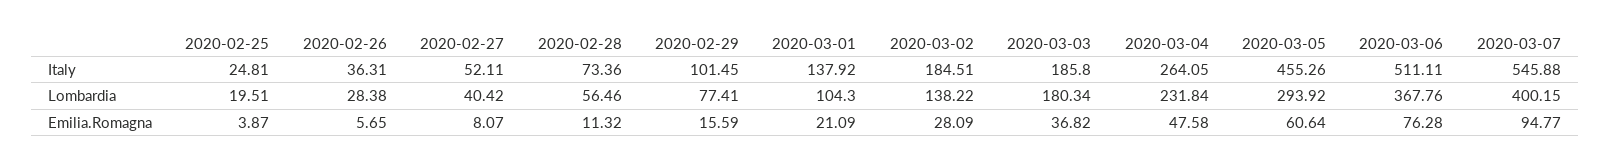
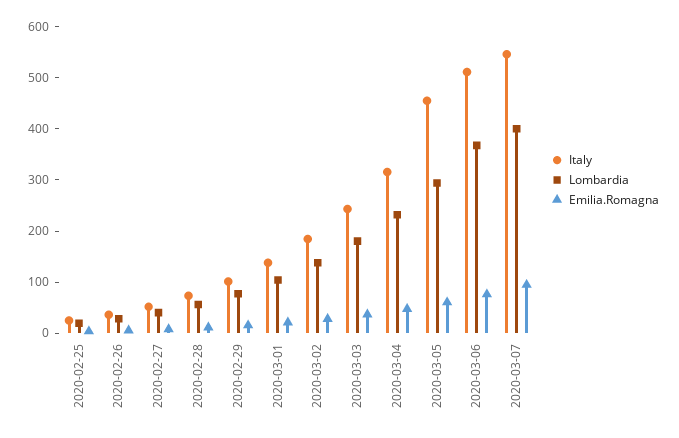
  {
    "Italy": {
      "2020-02-25": 24.81,
      "2020-02-26": 36.31,
      "2020-02-27": 52.11,
      "2020-02-28": 73.36,
      "2020-02-29": 101.45,
      "2020-03-01": 137.92,
      "2020-03-02": 184.51,
-     "2020-03-03": 185.8,
+     "2020-03-03": 240,
-     "2020-03-04": 264.05,
+     "2020-03-04": 320,
      "2020-03-05": 455.26,
      "2020-03-06": 511.11,
      "2020-03-07": 545.88
    },
    "Lombardia": {
      "2020-02-25": 19.51,
      "2020-02-26": 28.38,
      "2020-02-27": 40.42,
      "2020-02-28": 56.46,
      "2020-02-29": 77.41,
      "2020-03-01": 104.3,
      "2020-03-02": 138.22,
      "2020-03-03": 180.34,
      "2020-03-04": 231.84,
      "2020-03-05": 293.92,
      "2020-03-06": 367.76,
      "2020-03-07": 400.15
    },
    "Emilia.Romagna": {
      "2020-02-25": 3.87,
      "2020-02-26": 5.65,
      "2020-02-27": 8.07,
      "2020-02-28": 11.32,
      "2020-02-29": 15.59,
      "2020-03-01": 21.09,
      "2020-03-02": 28.09,
      "2020-03-03": 36.82,
      "2020-03-04": 47.58,
      "2020-03-05": 60.64,
      "2020-03-06": 76.28,
      "2020-03-07": 94.77
    }
  }

